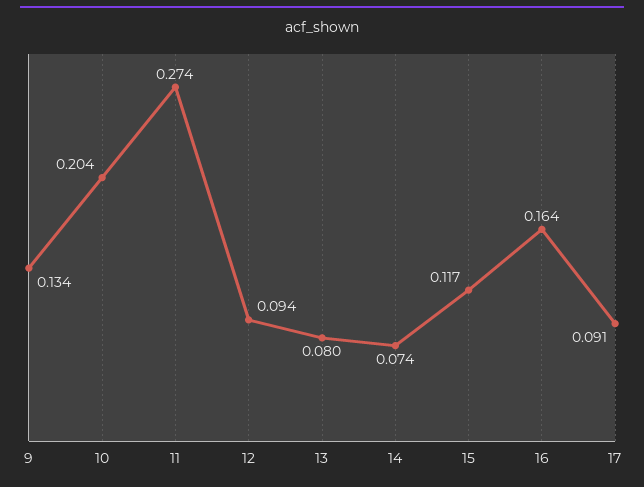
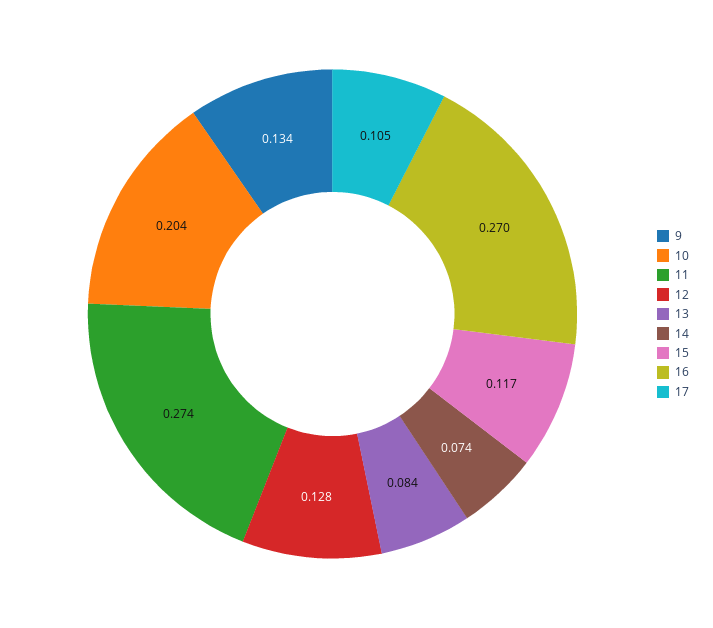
  {
    "9": 0.134,
    "10": 0.204,
    "11": 0.274,
-   "12": 0.094,
+   "12": 0.128,
-   "13": 0.08,
+   "13": 0.084,
    "14": 0.074,
    "15": 0.117,
-   "16": 0.164,
+   "16": 0.27,
-   "17": 0.091
+   "17": 0.105
  }

